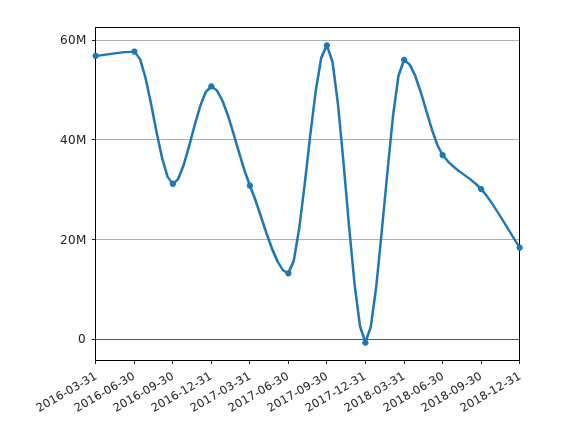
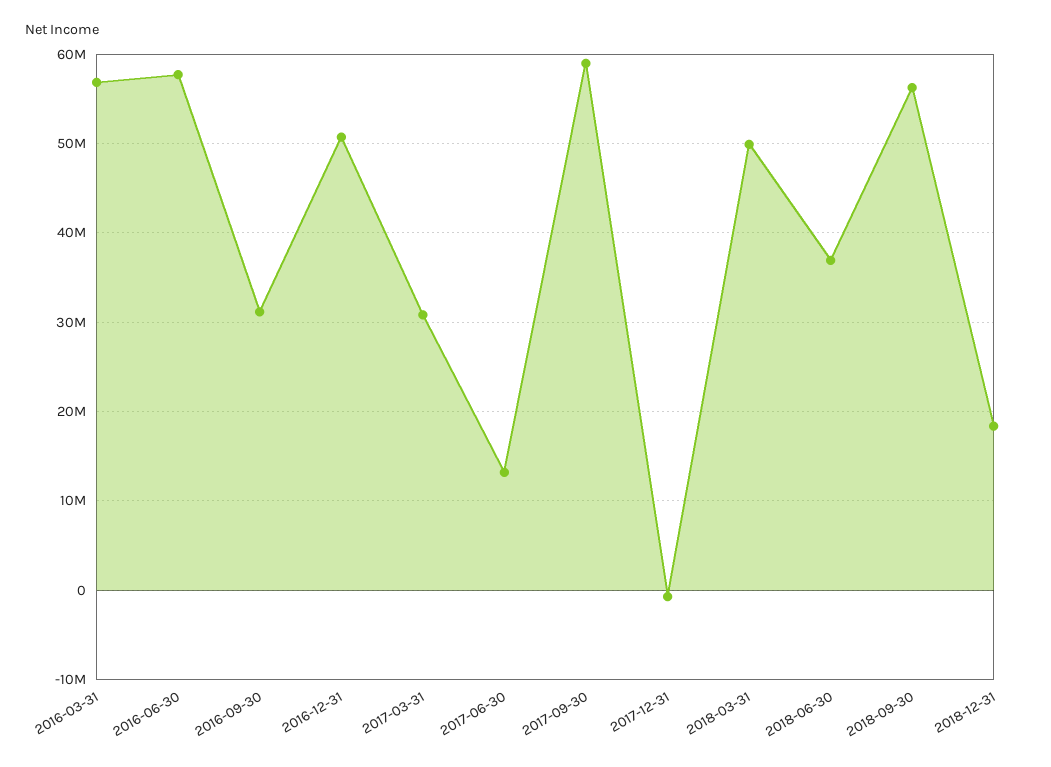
  {
    "2016-03-31": 57000000,
    "2016-06-30": 58000000,
    "2016-09-30": 31000000,
    "2016-12-31": 51000000,
    "2017-03-31": 31000000,
    "2017-06-30": 13000000,
    "2017-09-30": 59000000,
    "2017-12-31": -1000000,
-   "2018-03-31": 56000000,
+   "2018-03-31": 50000000,
    "2018-06-30": 37000000,
-   "2018-09-30": 30000000,
+   "2018-09-30": 56000000,
    "2018-12-31": 18000000
  }

